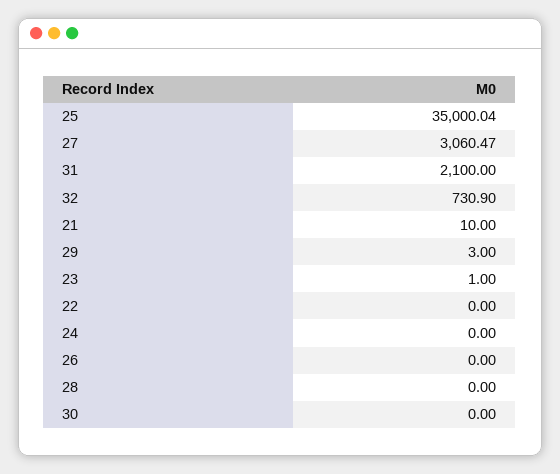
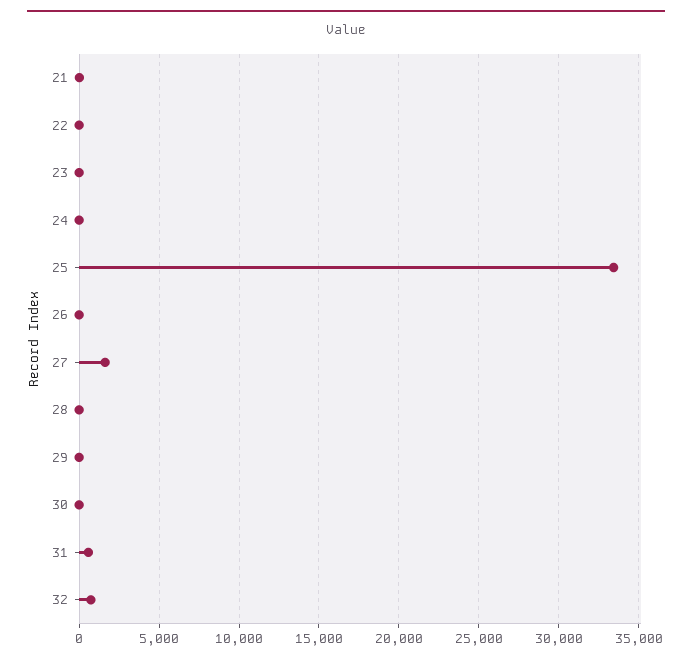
  {
-   "25": 35000.04,
+   "25": 33500,
-   "27": 3060.47,
+   "27": 1500,
-   "31": 2100,
+   "31": 500,
    "32": 730.9,
    "21": 10,
    "29": 3,
    "23": 1,
    "22": 0,
    "24": 0,
    "26": 0,
    "28": 0,
    "30": 0
  }

